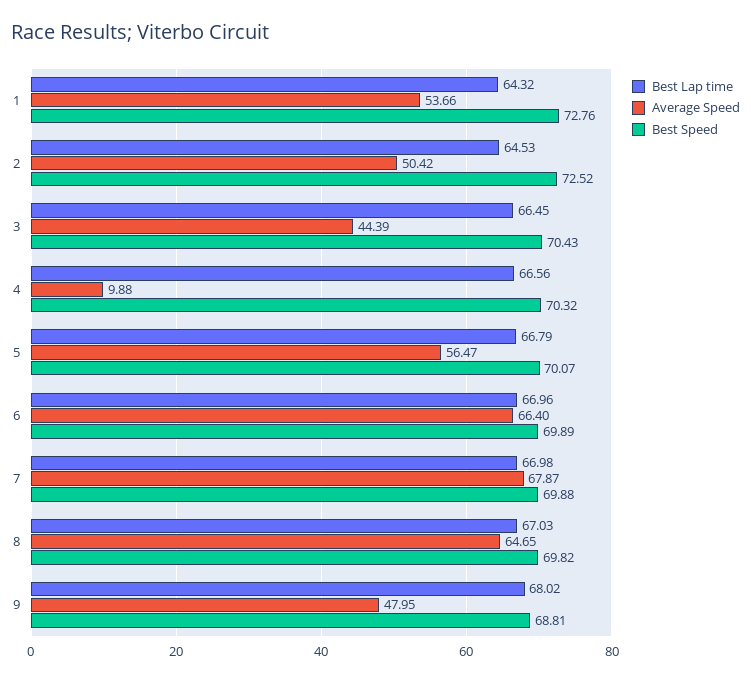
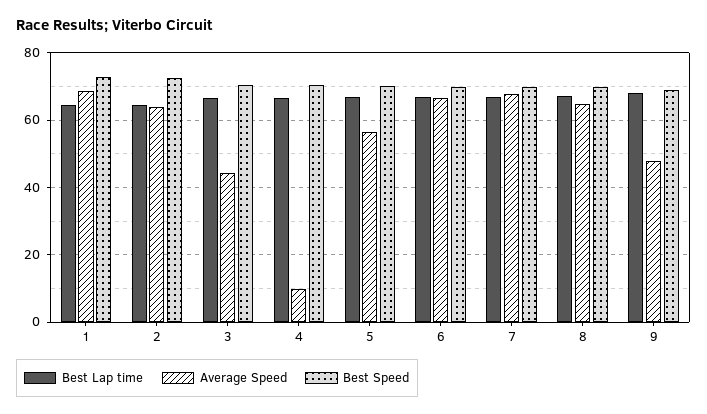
  {
    "Best Lap time": {
      "1": 64.32,
      "2": 64.53,
      "3": 66.45,
      "4": 66.56,
      "5": 66.79,
      "6": 66.96,
      "7": 66.98,
      "8": 67.03,
      "9": 68.02
    },
    "Average Speed": {
-     "1": 53.66,
+     "1": 68,
-     "2": 50.42,
+     "2": 64,
      "3": 44.39,
      "4": 9.88,
      "5": 56.47,
      "6": 66.4,
      "7": 67.87,
      "8": 64.65,
      "9": 47.95
    },
    "Best Speed": {
      "1": 72.76,
      "2": 72.52,
      "3": 70.43,
      "4": 70.32,
      "5": 70.07,
      "6": 69.89,
      "7": 69.88,
      "8": 69.82,
      "9": 68.81
    }
  }

